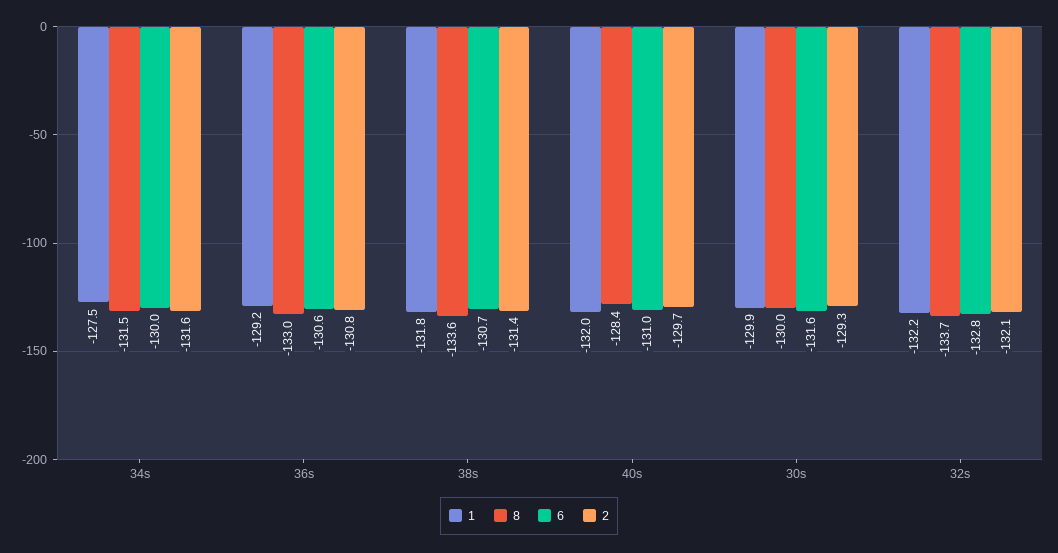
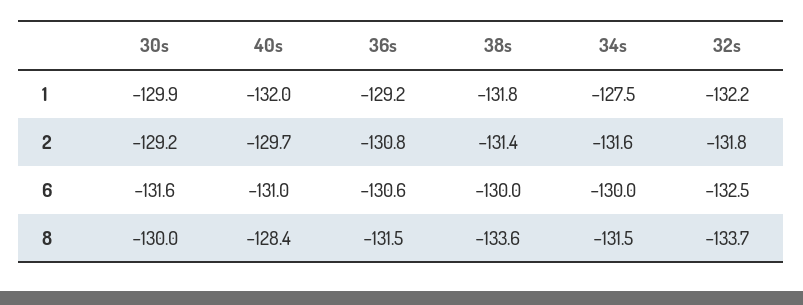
  {
    "1": {
      "34s": -127.5,
      "36s": -129.2,
      "38s": -131.8,
      "40s": -132,
      "30s": -129.9,
      "32s": -132.2
    },
    "8": {
      "34s": -131.5,
-     "36s": -133,
+     "36s": -131.5,
      "38s": -133.6,
      "40s": -128.4,
      "30s": -130,
      "32s": -133.7
    },
    "6": {
      "34s": -130,
      "36s": -130.6,
-     "38s": -130.7,
+     "38s": -130,
      "40s": -131,
      "30s": -131.6,
-     "32s": -132.8
+     "32s": -132.5
    },
    "2": {
      "34s": -131.6,
      "36s": -130.8,
      "38s": -131.4,
      "40s": -129.7,
-     "30s": -129.3,
+     "30s": -129.2,
-     "32s": -132.1
+     "32s": -131.8
    }
  }

